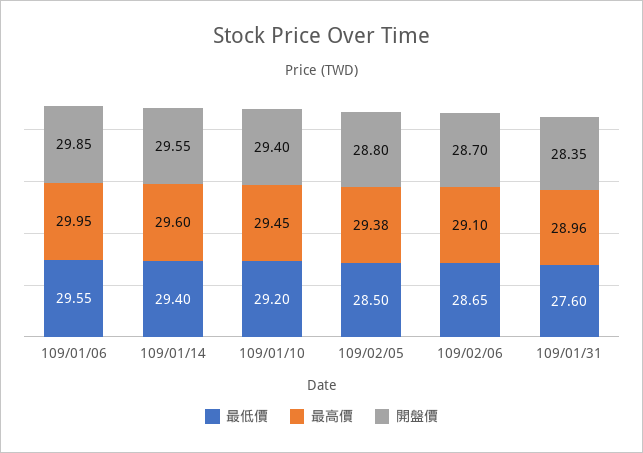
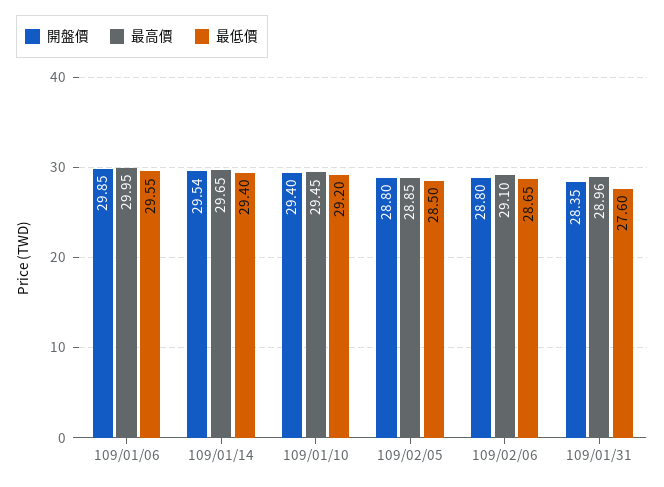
  {
    "最低價": {
      "109/01/06": 29.55,
      "109/01/14": 29.4,
      "109/01/10": 29.2,
      "109/02/05": 28.5,
      "109/02/06": 28.65,
      "109/01/31": 27.6
    },
    "最高價": {
      "109/01/06": 29.95,
-     "109/01/14": 29.6,
+     "109/01/14": 29.65,
      "109/01/10": 29.45,
-     "109/02/05": 29.38,
+     "109/02/05": 28.85,
      "109/02/06": 29.1,
      "109/01/31": 28.96
    },
    "開盤價": {
      "109/01/06": 29.85,
-     "109/01/14": 29.55,
+     "109/01/14": 29.54,
      "109/01/10": 29.4,
      "109/02/05": 28.8,
-     "109/02/06": 28.7,
+     "109/02/06": 28.8,
      "109/01/31": 28.35
    }
  }

